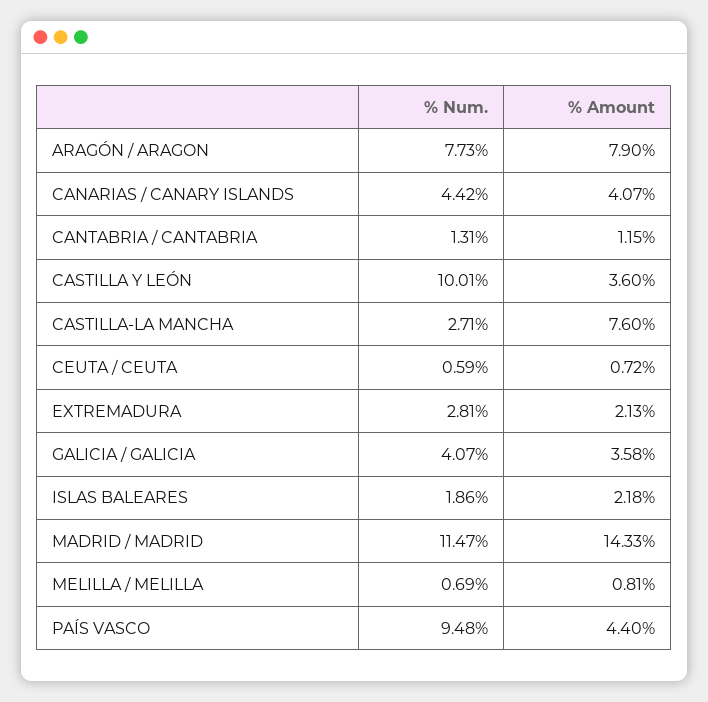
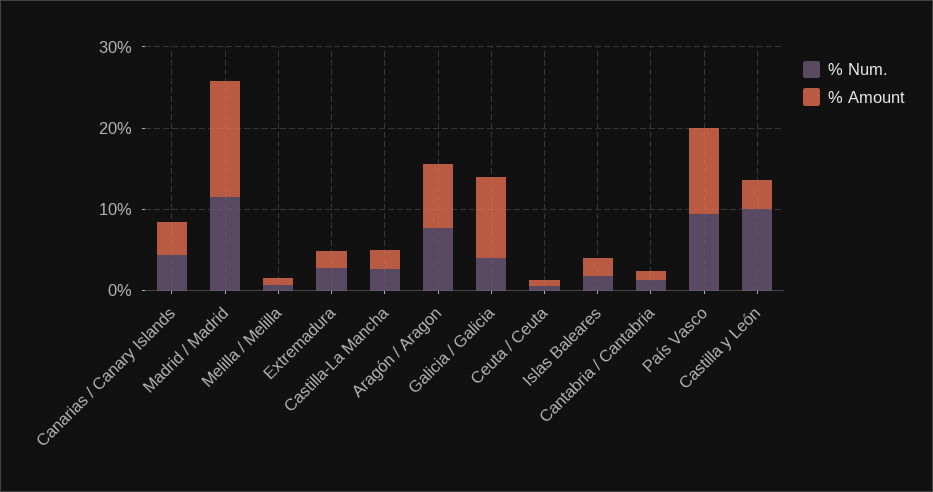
  {
    "% Num.": {
      "ARAGÓN / ARAGON": 7.73,
      "CANARIAS / CANARY ISLANDS": 4.42,
      "CANTABRIA / CANTABRIA": 1.31,
      "CASTILLA Y LEÓN": 10.01,
      "CASTILLA-LA MANCHA": 2.71,
      "CEUTA / CEUTA": 0.59,
      "EXTREMADURA": 2.81,
      "GALICIA / GALICIA": 4.07,
      "ISLAS BALEARES": 1.86,
      "MADRID / MADRID": 11.47,
      "MELILLA / MELILLA": 0.69,
      "PAÍS VASCO": 9.48
    },
    "% Amount": {
      "ARAGÓN / ARAGON": 7.9,
      "CANARIAS / CANARY ISLANDS": 4.07,
      "CANTABRIA / CANTABRIA": 1.15,
      "CASTILLA Y LEÓN": 3.6,
-     "CASTILLA-LA MANCHA": 7.6,
+     "CASTILLA-LA MANCHA": 2,
      "CEUTA / CEUTA": 0.72,
      "EXTREMADURA": 2.13,
-     "GALICIA / GALICIA": 3.58,
+     "GALICIA / GALICIA": 10,
      "ISLAS BALEARES": 2.18,
      "MADRID / MADRID": 14.33,
      "MELILLA / MELILLA": 0.81,
-     "PAÍS VASCO": 4.4
+     "PAÍS VASCO": 10
    }
  }

